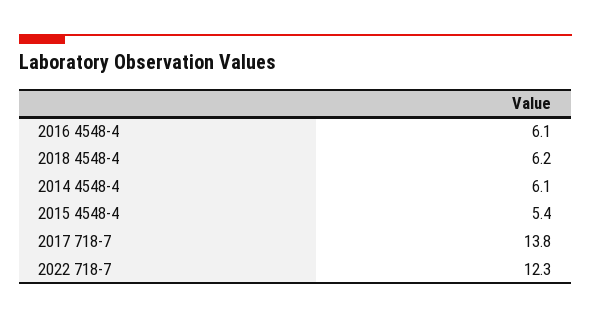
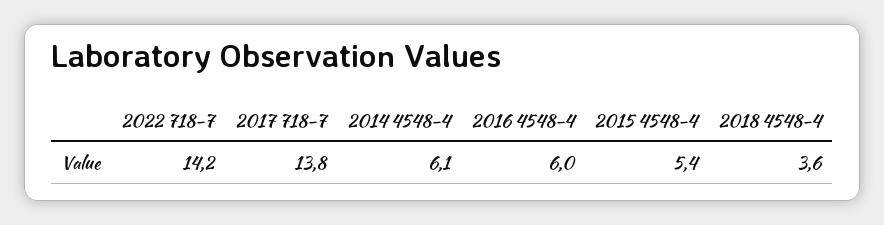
  {
-   "2016 4548-4": 6.1,
+   "2016 4548-4": 6,
-   "2018 4548-4": 6.2,
+   "2018 4548-4": 3.6,
    "2014 4548-4": 6.1,
    "2015 4548-4": 5.4,
    "2017 718-7": 13.8,
-   "2022 718-7": 12.3
+   "2022 718-7": 14.2
  }

